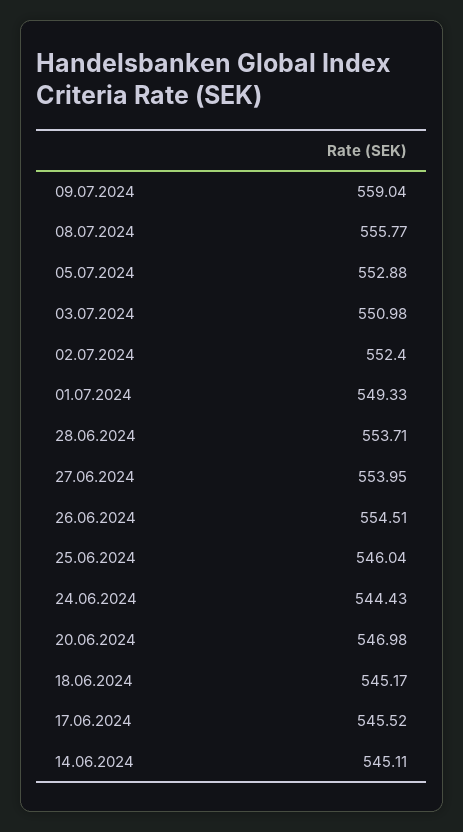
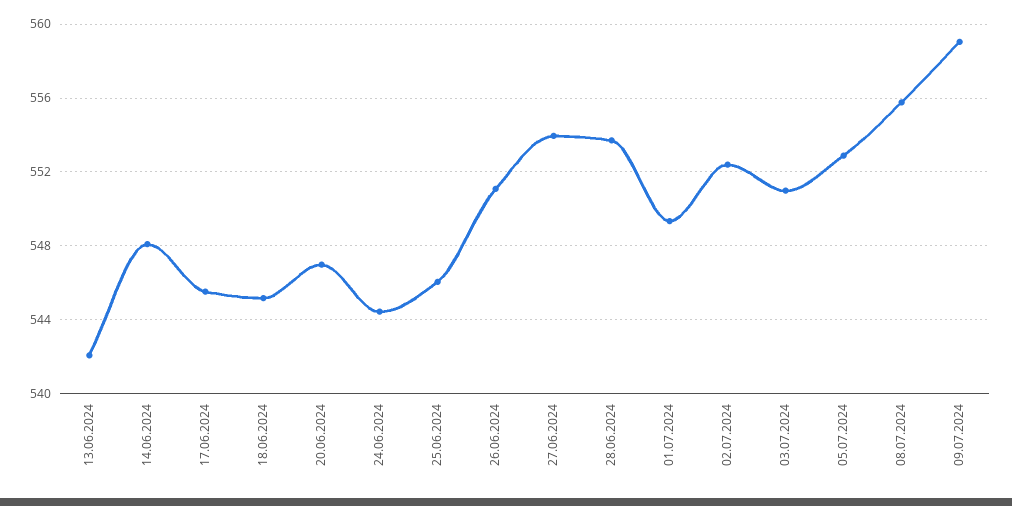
  {
    "09.07.2024": 559.04,
    "08.07.2024": 555.77,
    "05.07.2024": 552.88,
    "03.07.2024": 550.98,
    "02.07.2024": 552.4,
    "01.07.2024": 549.33,
    "28.06.2024": 553.71,
    "27.06.2024": 553.95,
-   "26.06.2024": 554.51,
+   "26.06.2024": 551,
    "25.06.2024": 546.04,
    "24.06.2024": 544.43,
    "20.06.2024": 546.98,
    "18.06.2024": 545.17,
    "17.06.2024": 545.52,
-   "14.06.2024": 545.11
+   "14.06.2024": 548,
+   "13.06.2024": 542
  }

